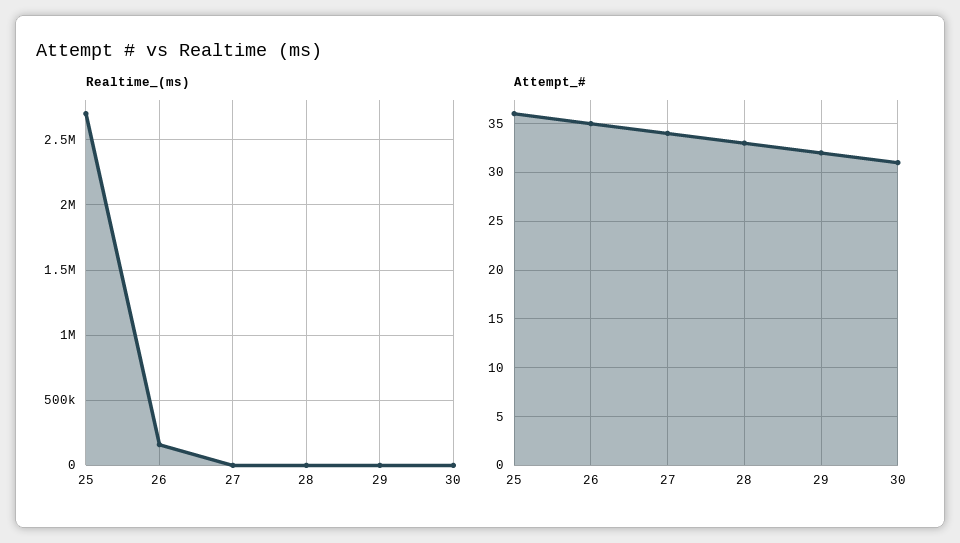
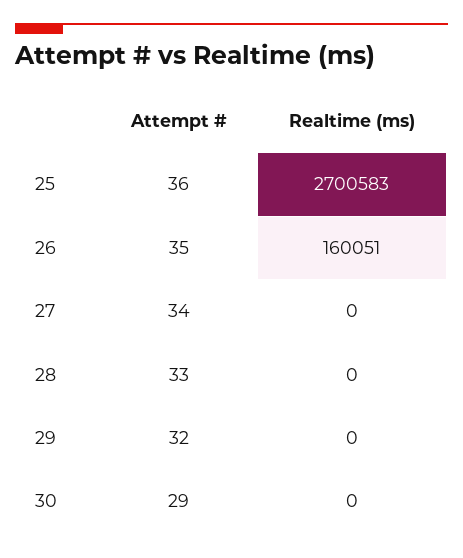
  {
    "Realtime_(ms)": {
      "25": 2700583,
      "26": 160051,
      "27": 0,
      "28": 0,
      "29": 0,
      "30": 0
    },
    "Attempt_#": {
      "25": 36,
      "26": 35,
      "27": 34,
      "28": 33,
      "29": 32,
-     "30": 31
+     "30": 29
    }
  }

